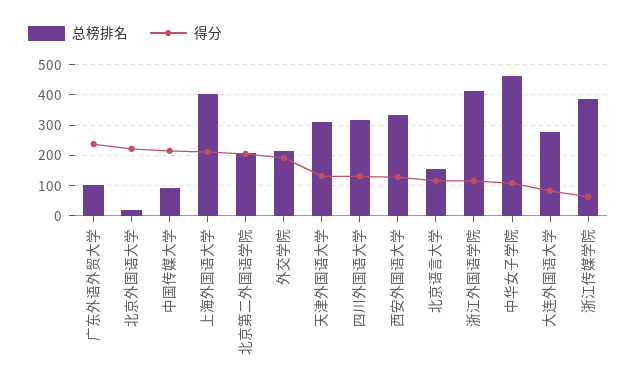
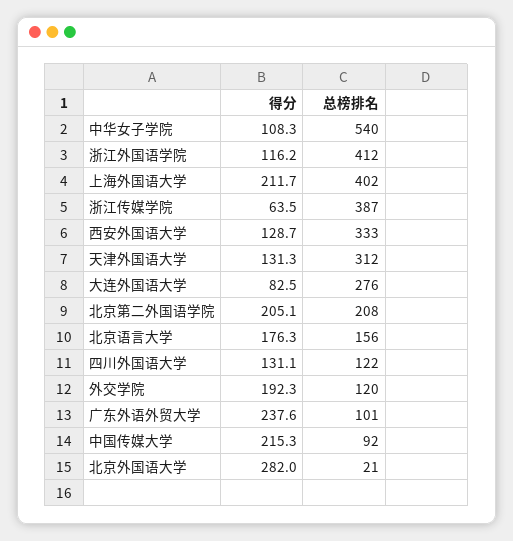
  {
    "总榜排名": {
      "广东外语外贸大学": 101,
      "北京外国语大学": 21,
      "中国传媒大学": 92,
      "上海外国语大学": 402,
      "北京第二外国语学院": 208,
-     "外交学院": 220,
+     "外交学院": 120,
      "天津外国语大学": 312,
-     "四川外国语大学": 320,
+     "四川外国语大学": 122,
      "西安外国语大学": 333,
      "北京语言大学": 156,
      "浙江外国语学院": 412,
-     "中华女子学院": 460,
+     "中华女子学院": 540,
      "大连外国语大学": 276,
      "浙江传媒学院": 387
    },
    "得分": {
      "广东外语外贸大学": 237.6,
-     "北京外国语大学": 220,
+     "北京外国语大学": 282,
      "中国传媒大学": 215.3,
      "上海外国语大学": 211.7,
      "北京第二外国语学院": 205.1,
      "外交学院": 192.3,
      "天津外国语大学": 131.3,
      "四川外国语大学": 131.1,
      "西安外国语大学": 128.7,
-     "北京语言大学": 120,
+     "北京语言大学": 176.3,
      "浙江外国语学院": 116.2,
      "中华女子学院": 108.3,
      "大连外国语大学": 82.5,
      "浙江传媒学院": 63.5
    }
  }

